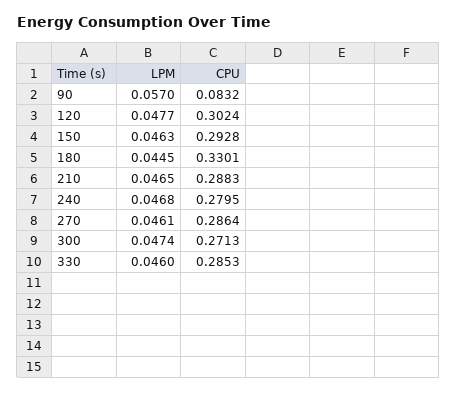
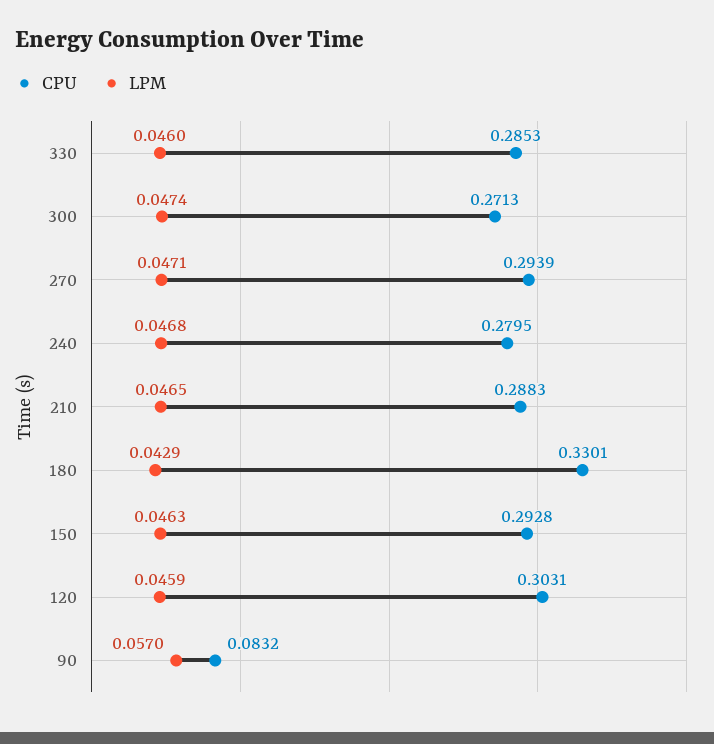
  {
    "LPM": {
      "90": 0.057,
-     "120": 0.0477,
+     "120": 0.0459,
      "150": 0.0463,
-     "180": 0.0445,
+     "180": 0.0429,
      "210": 0.0465,
      "240": 0.0468,
-     "270": 0.0461,
+     "270": 0.0471,
      "300": 0.0474,
      "330": 0.046
    },
    "CPU": {
      "90": 0.0832,
-     "120": 0.3024,
+     "120": 0.3031,
      "150": 0.2928,
      "180": 0.3301,
      "210": 0.2883,
      "240": 0.2795,
-     "270": 0.2864,
+     "270": 0.2939,
      "300": 0.2713,
      "330": 0.2853
    }
  }

